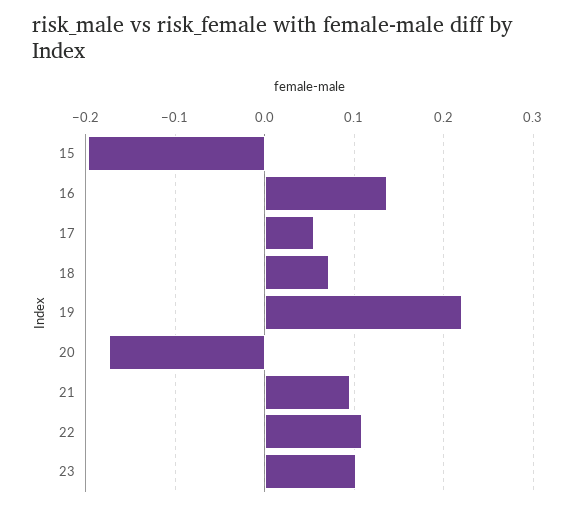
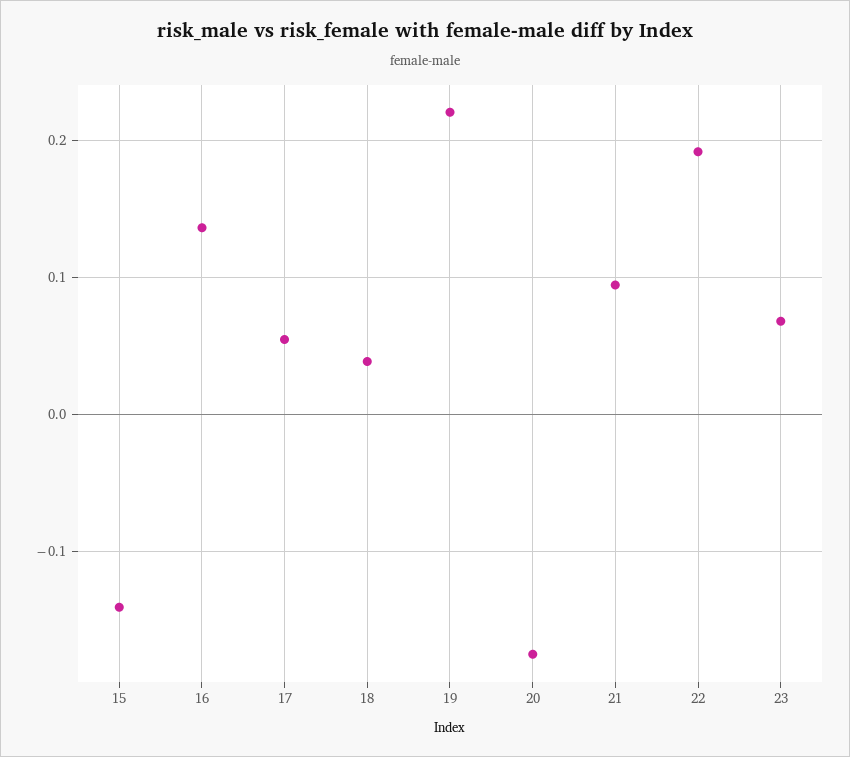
  {
-   "15": -0.2,
+   "15": -0.14,
    "16": 0.14,
    "17": 0.06,
-   "18": 0.07,
+   "18": 0.04,
    "19": 0.22,
    "20": -0.17,
    "21": 0.09,
-   "22": 0.11,
+   "22": 0.19,
-   "23": 0.1
+   "23": 0.07
  }

